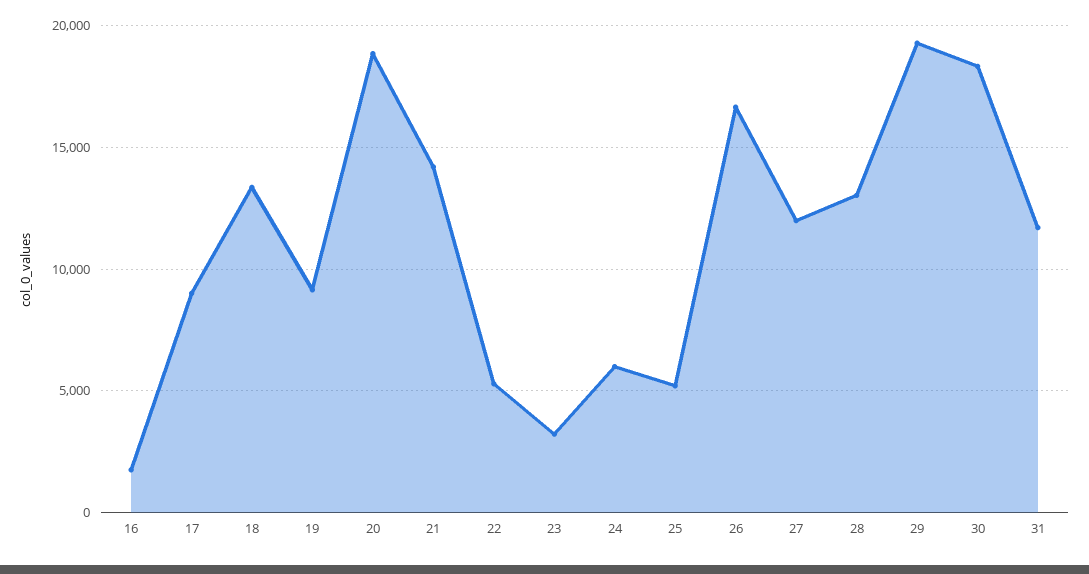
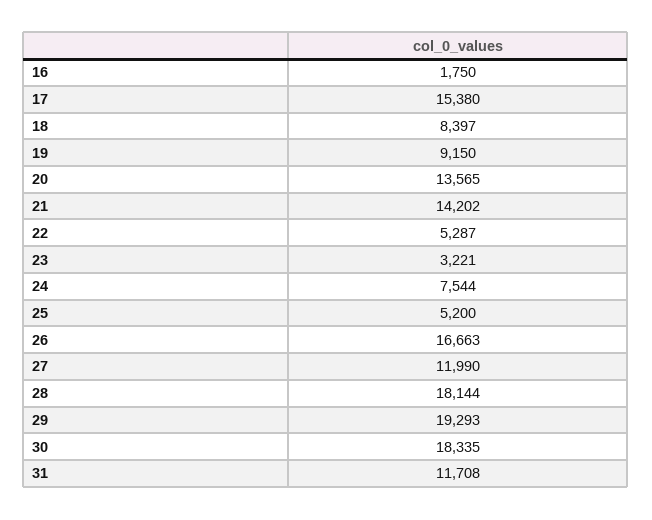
  {
    "16": 1750,
-   "17": 9000,
+   "17": 15380,
-   "18": 13500,
+   "18": 8397,
    "19": 9150,
-   "20": 19000,
+   "20": 13565,
    "21": 14202,
    "22": 5287,
    "23": 3221,
-   "24": 6000,
+   "24": 7544,
    "25": 5200,
    "26": 16663,
    "27": 11990,
-   "28": 13000,
+   "28": 18144,
    "29": 19293,
    "30": 18335,
    "31": 11708
  }

